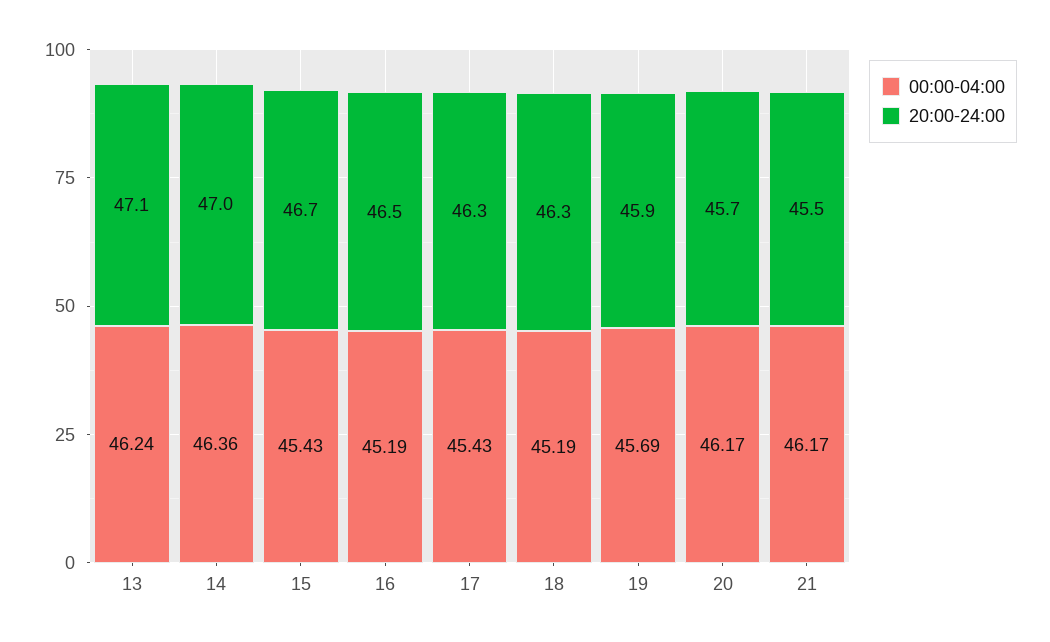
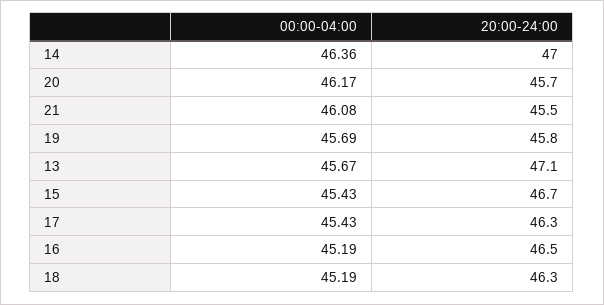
  {
    "00:00-04:00": {
-     "13": 46.24,
+     "13": 45.67,
      "14": 46.36,
      "15": 45.43,
      "16": 45.19,
      "17": 45.43,
      "18": 45.19,
      "19": 45.69,
      "20": 46.17,
-     "21": 46.17
+     "21": 46.08
    },
    "20:00-24:00": {
      "13": 47.1,
      "14": 47,
      "15": 46.7,
      "16": 46.5,
      "17": 46.3,
      "18": 46.3,
-     "19": 45.9,
+     "19": 45.8,
      "20": 45.7,
      "21": 45.5
    }
  }

